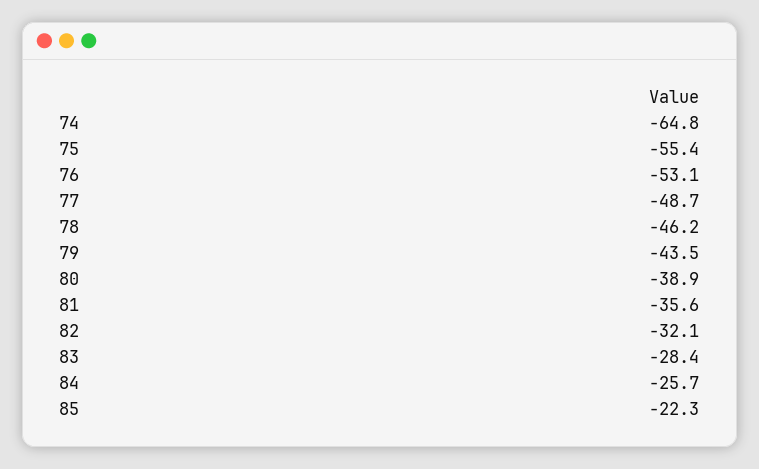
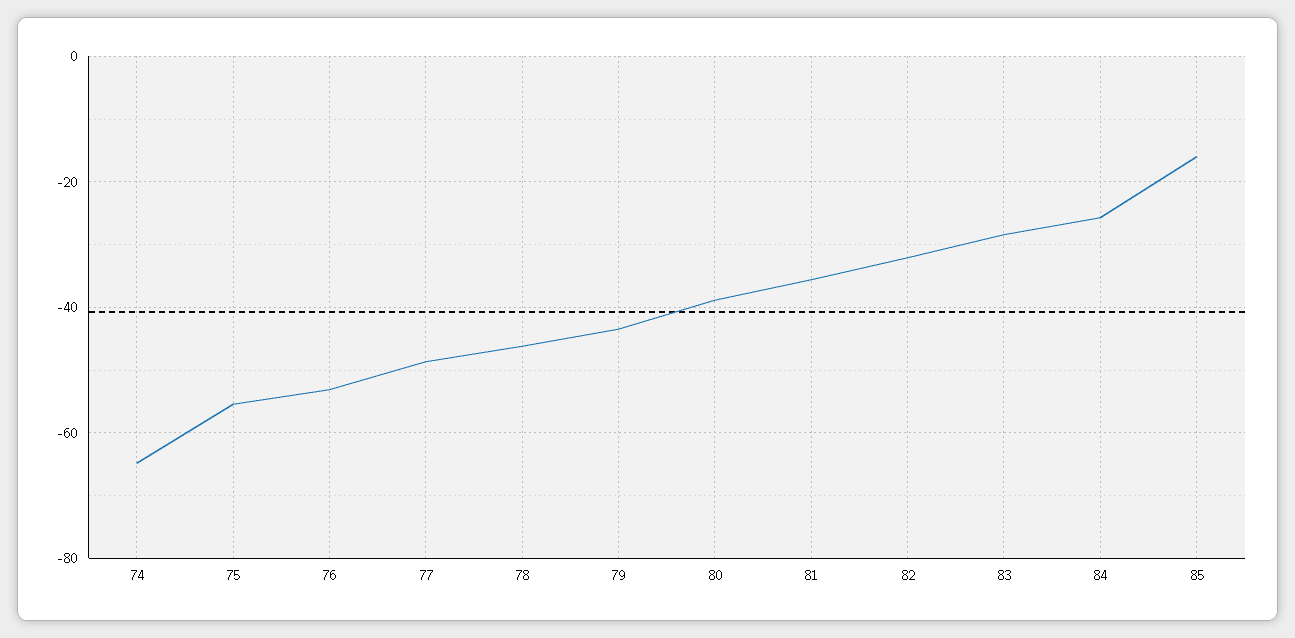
  {
    "74": -64.8,
    "75": -55.4,
    "76": -53.1,
    "77": -48.7,
    "78": -46.2,
    "79": -43.5,
    "80": -38.9,
    "81": -35.6,
    "82": -32.1,
    "83": -28.4,
    "84": -25.7,
-   "85": -22.3
+   "85": -16
  }

